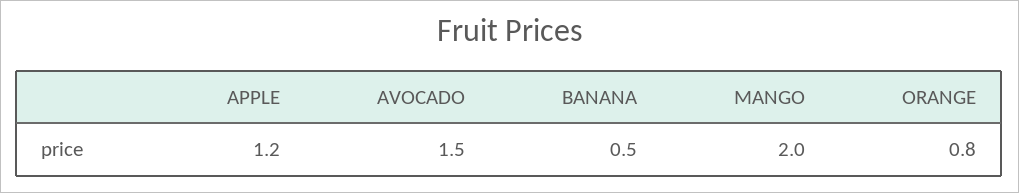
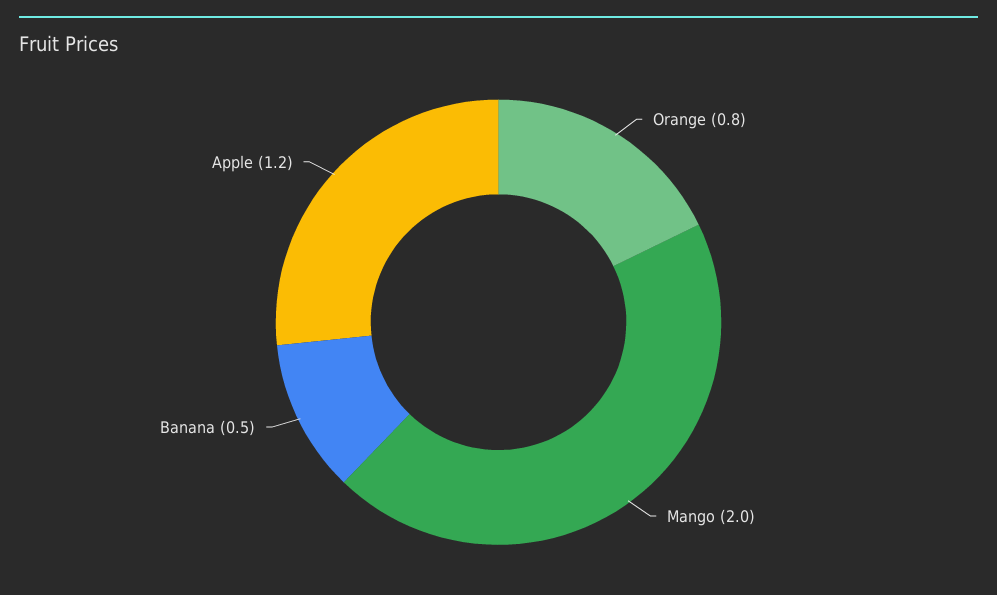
  {
    "APPLE": 1.2,
-   "AVOCADO": 1.5,
    "BANANA": 0.5,
    "MANGO": 2,
    "ORANGE": 0.8
  }

